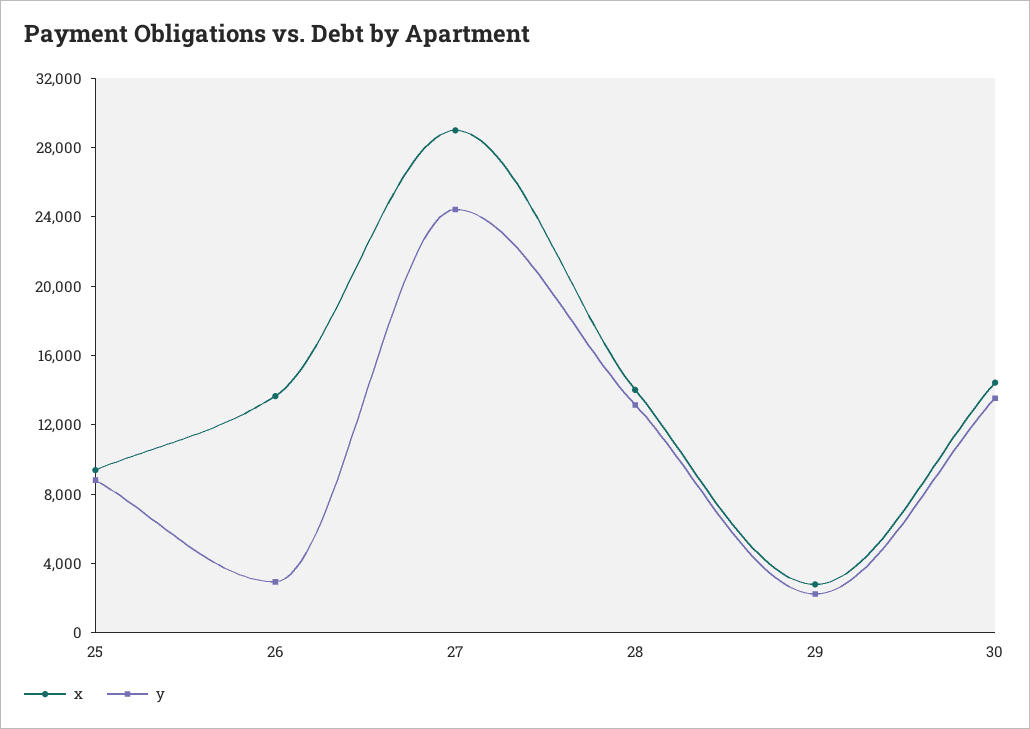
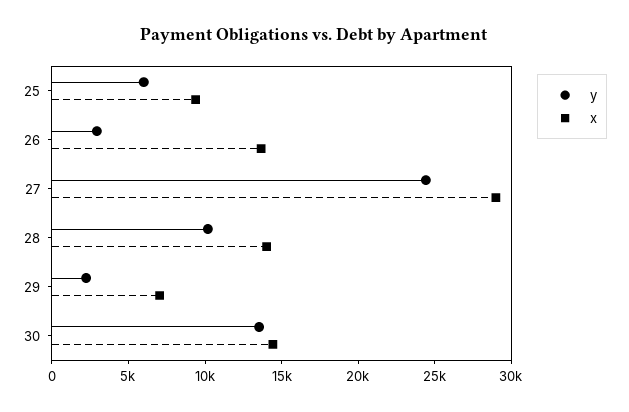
  {
    "x": {
      "25": 9000,
      "26": 14000,
      "27": 29000,
      "28": 14000,
-     "29": 3000,
+     "29": 7000,
      "30": 14000
    },
    "y": {
-     "25": 9000,
+     "25": 6000,
      "26": 3000,
      "27": 24000,
-     "28": 13000,
+     "28": 10000,
      "29": 2000,
      "30": 14000
    }
  }

